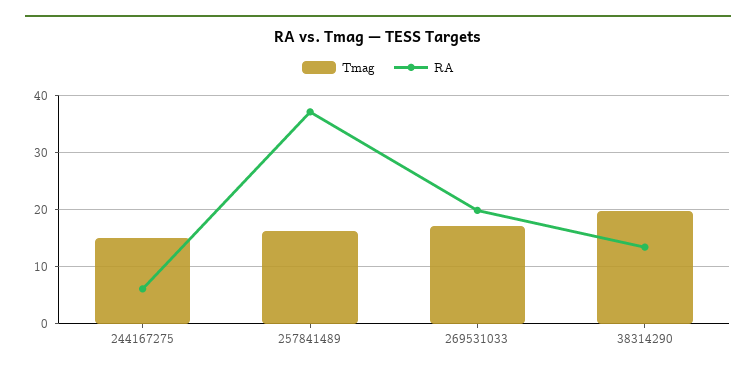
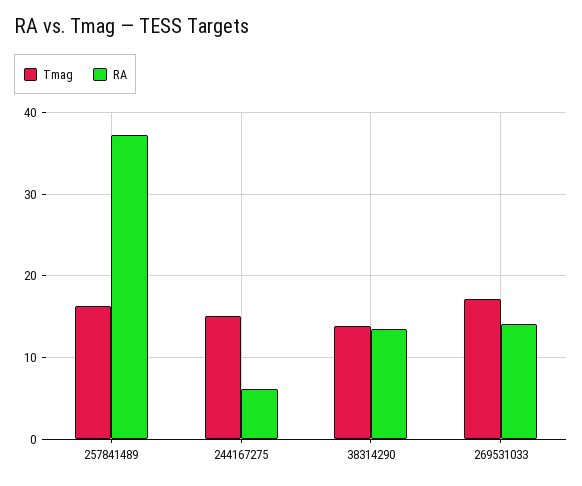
  {
    "Tmag": {
      "244167275": 15,
      "257841489": 16,
      "269531033": 17,
-     "38314290": 20
+     "38314290": 14
    },
    "RA": {
      "244167275": 6,
      "257841489": 37,
-     "269531033": 20,
+     "269531033": 14,
      "38314290": 13
    }
  }

